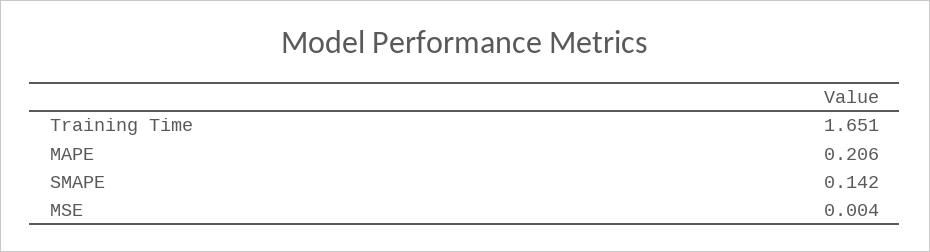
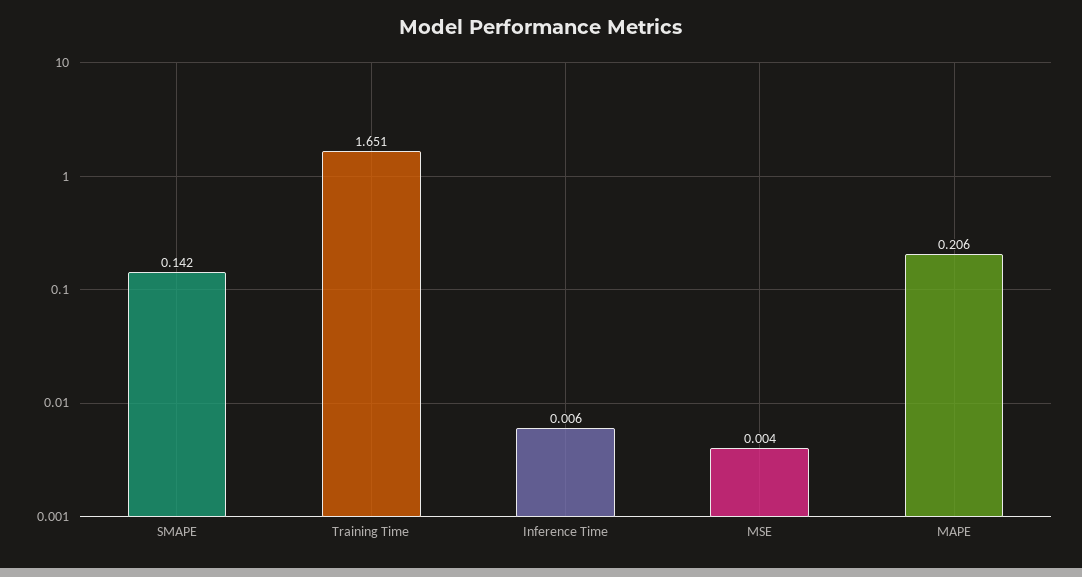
  {
    "Training Time": 1.651,
    "MAPE": 0.206,
    "SMAPE": 0.142,
-   "MSE": 0.004
+   "MSE": 0.004,
+   "Inference Time": 0.006
  }

